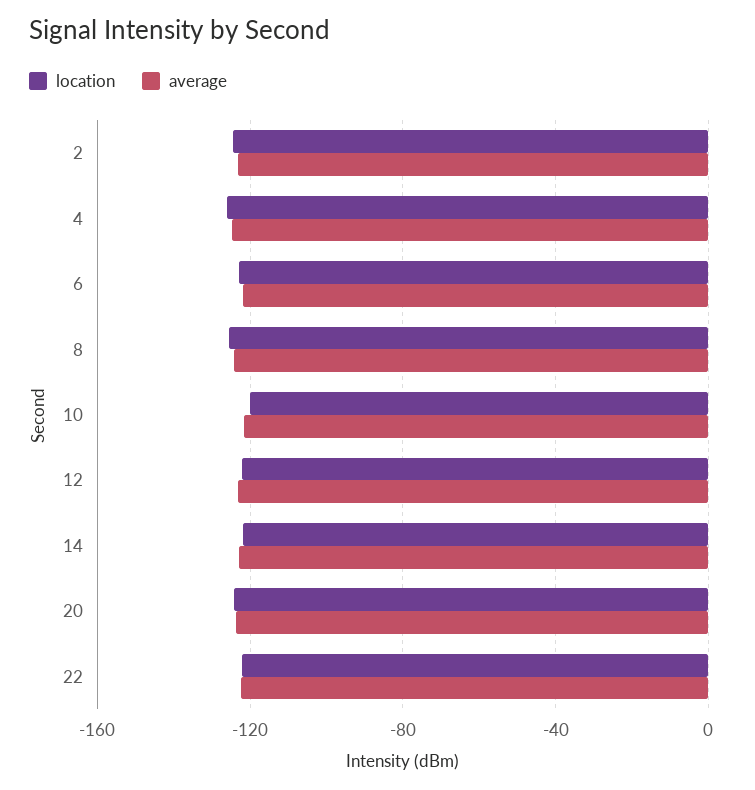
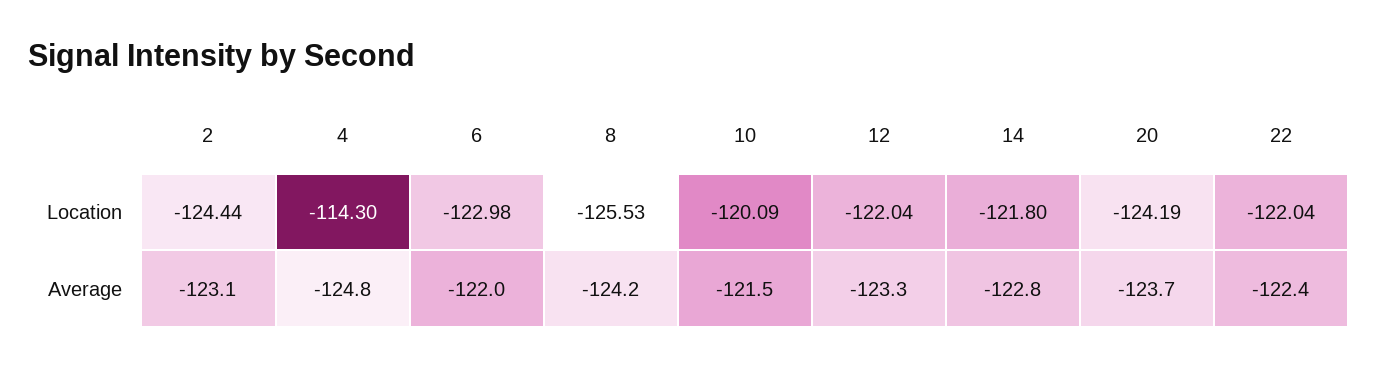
  {
    "location": {
      "2": -124.44,
-     "4": -125,
+     "4": -114.3,
      "6": -122.98,
      "8": -125.53,
      "10": -120.09,
      "12": -122.04,
      "14": -121.8,
      "20": -124.19,
      "22": -122.04
    },
    "average": {
      "2": -123.1,
      "4": -124.8,
      "6": -122,
      "8": -124.2,
      "10": -121.5,
      "12": -123.3,
      "14": -122.8,
      "20": -123.7,
      "22": -122.4
    }
  }

